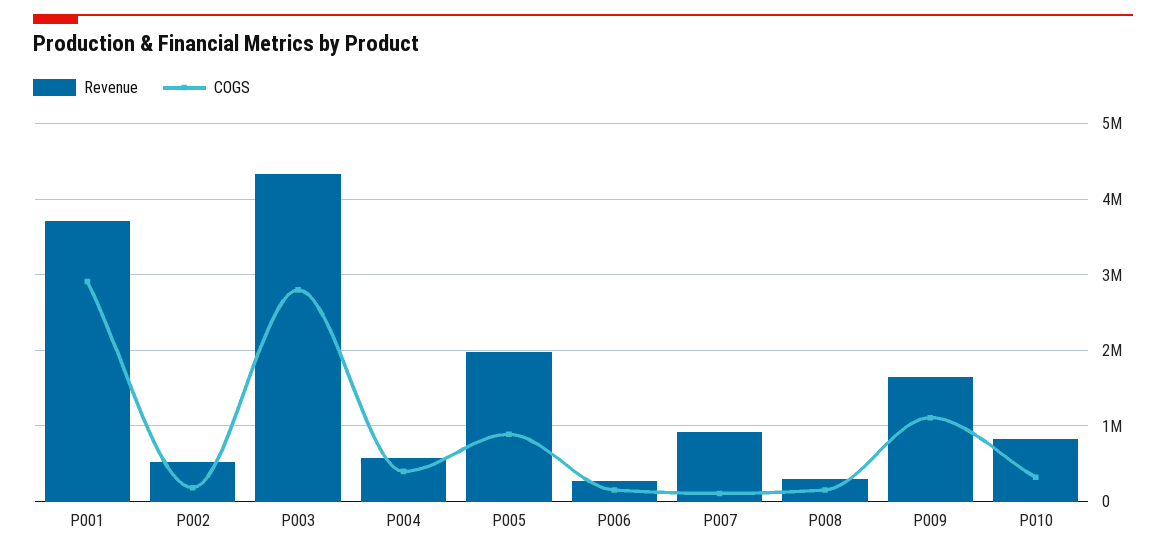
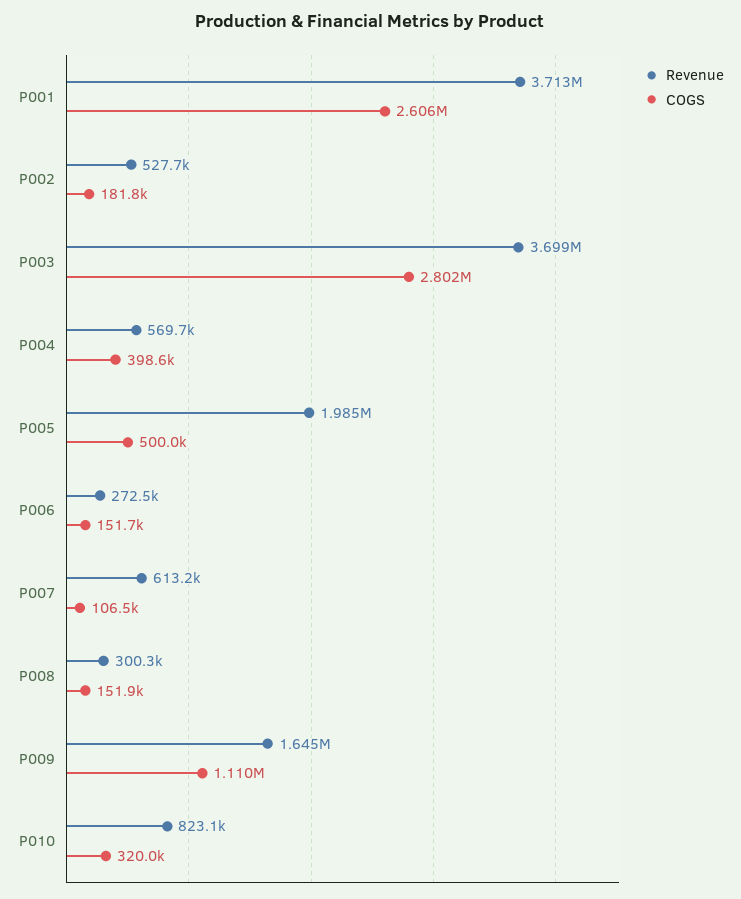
  {
    "Revenue": {
      "P001": 3713000,
      "P002": 527700,
-     "P003": 4300000,
+     "P003": 3699000,
      "P004": 569700,
      "P005": 1985000,
      "P006": 272500,
-     "P007": 900000,
+     "P007": 613200,
      "P008": 300300,
      "P009": 1645000,
      "P010": 823100
    },
    "COGS": {
-     "P001": 2900000,
+     "P001": 2606000,
      "P002": 181800,
      "P003": 2802000,
      "P004": 398600,
-     "P005": 900000,
+     "P005": 500000,
      "P006": 151700,
      "P007": 106500,
      "P008": 151900,
      "P009": 1110000,
      "P010": 320000
    }
  }

